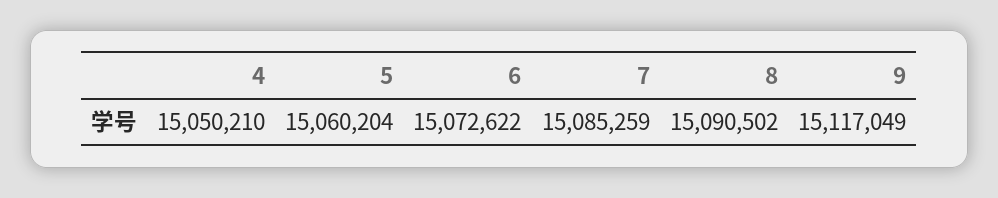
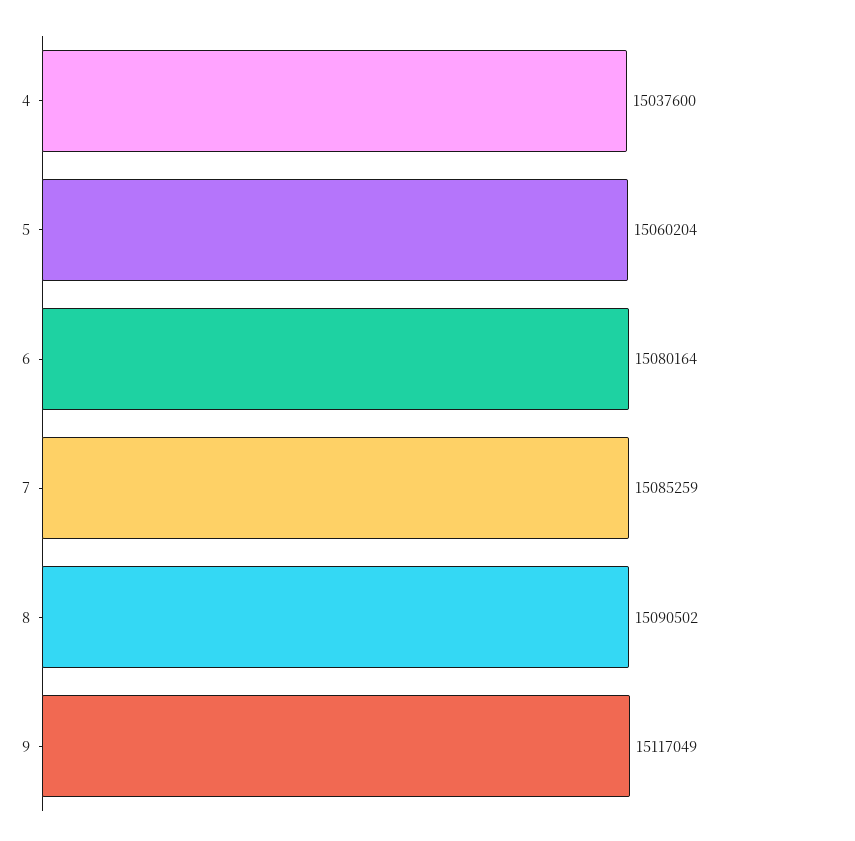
  {
-   "4": 15050210,
+   "4": 15037600,
    "5": 15060204,
-   "6": 15072622,
+   "6": 15080164,
    "7": 15085259,
    "8": 15090502,
    "9": 15117049
  }

